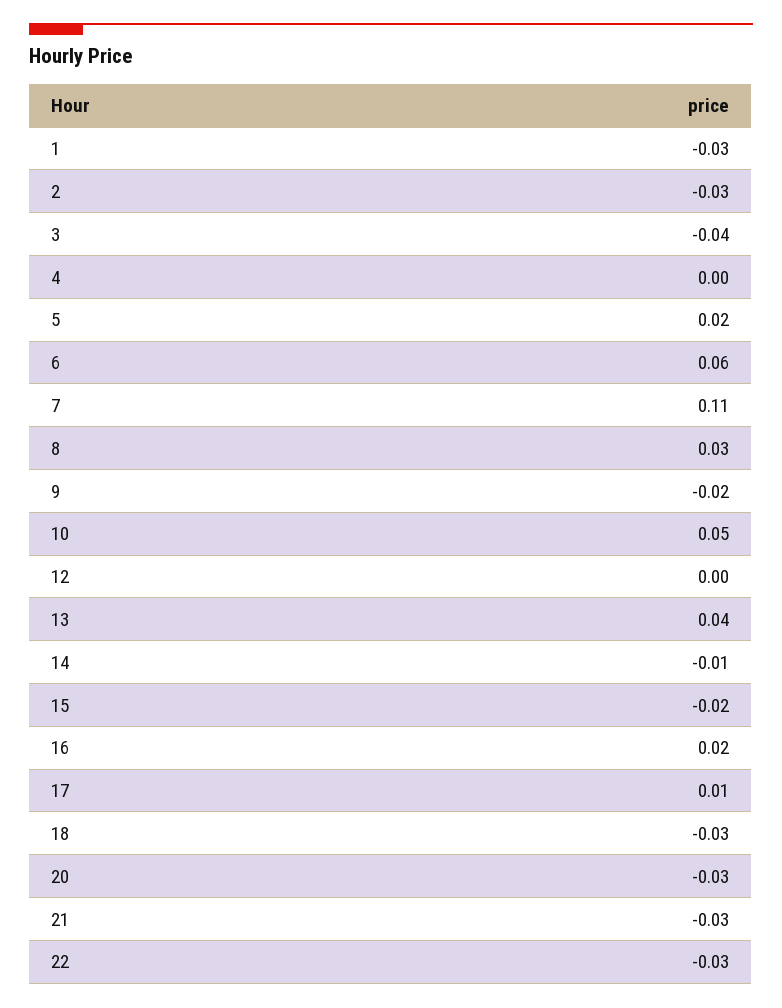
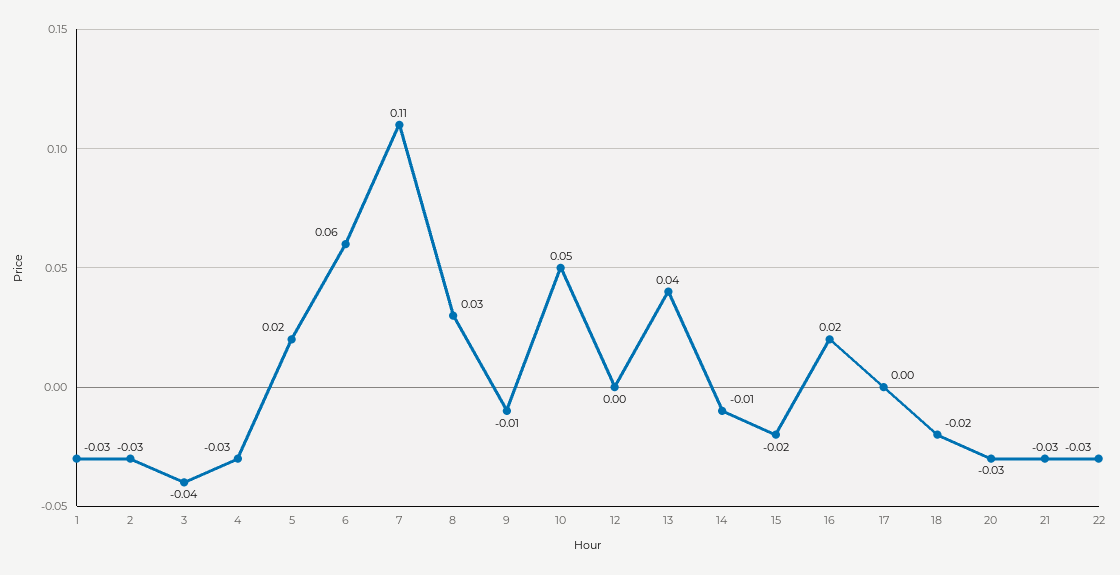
  {
    "1": -0.03,
    "2": -0.03,
    "3": -0.04,
-   "4": 0,
+   "4": -0.03,
    "5": 0.02,
    "6": 0.06,
    "7": 0.11,
    "8": 0.03,
-   "9": -0.02,
+   "9": -0.01,
    "10": 0.05,
    "12": 0,
    "13": 0.04,
    "14": -0.01,
    "15": -0.02,
    "16": 0.02,
-   "17": 0.01,
+   "17": 0,
-   "18": -0.03,
+   "18": -0.02,
    "20": -0.03,
    "21": -0.03,
    "22": -0.03
  }

